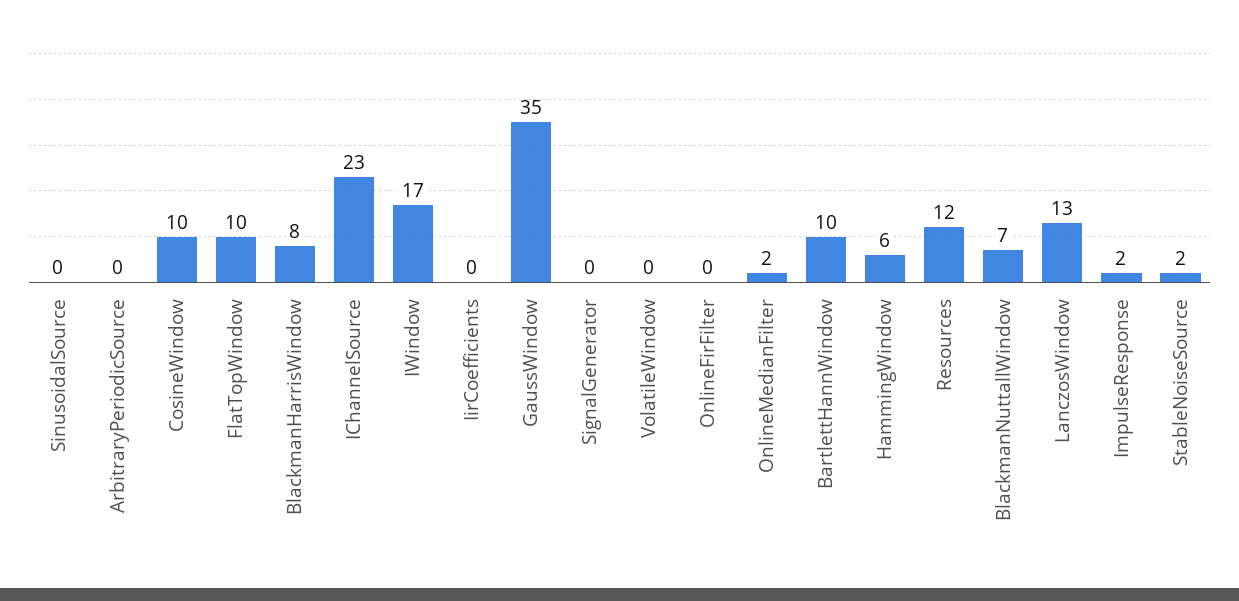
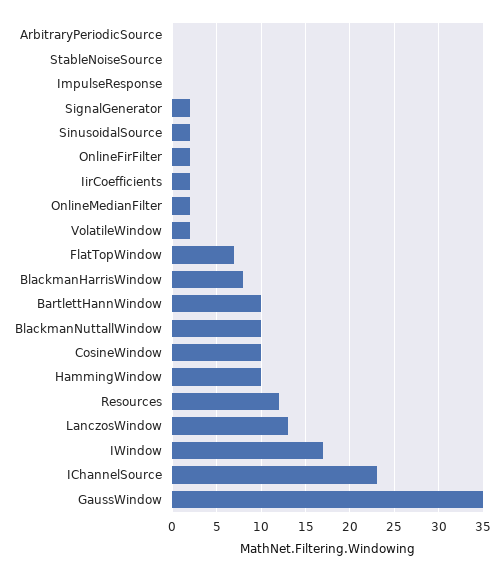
  {
-   "SinusoidalSource": 0,
+   "SinusoidalSource": 2,
    "ArbitraryPeriodicSource": 0,
    "CosineWindow": 10,
-   "FlatTopWindow": 10,
+   "FlatTopWindow": 7,
    "BlackmanHarrisWindow": 8,
    "IChannelSource": 23,
    "IWindow": 17,
-   "IirCoefficients": 0,
+   "IirCoefficients": 2,
    "GaussWindow": 35,
-   "SignalGenerator": 0,
+   "SignalGenerator": 2,
-   "VolatileWindow": 0,
+   "VolatileWindow": 2,
-   "OnlineFirFilter": 0,
+   "OnlineFirFilter": 2,
    "OnlineMedianFilter": 2,
    "BartlettHannWindow": 10,
-   "HammingWindow": 6,
+   "HammingWindow": 10,
    "Resources": 12,
-   "BlackmanNuttallWindow": 7,
+   "BlackmanNuttallWindow": 10,
    "LanczosWindow": 13,
-   "ImpulseResponse": 2,
+   "ImpulseResponse": 0,
-   "StableNoiseSource": 2
+   "StableNoiseSource": 0
  }

